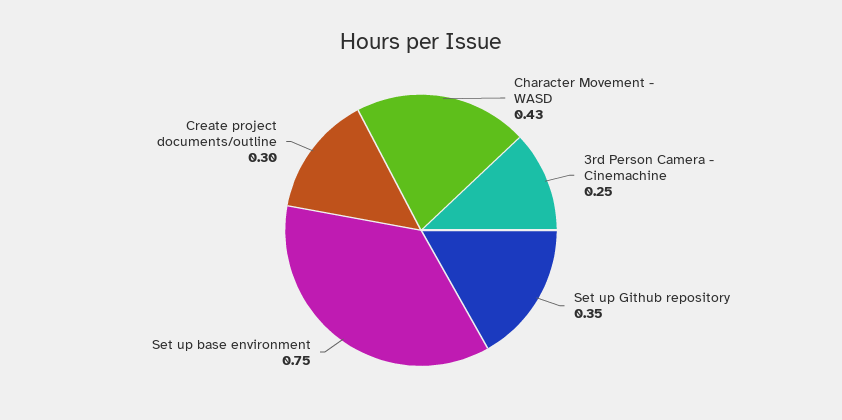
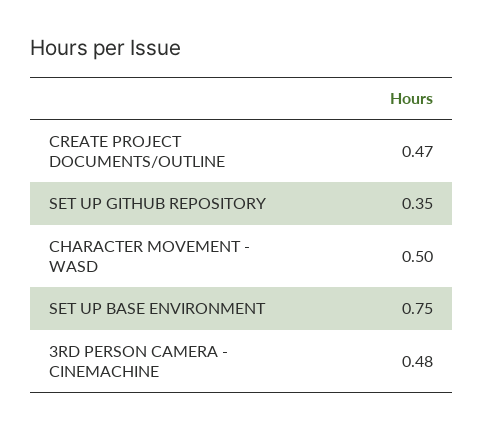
  {
-   "Character Movement - WASD": 0.43,
+   "Character Movement - WASD": 0.5,
-   "3rd Person Camera - Cinemachine": 0.25,
+   "3rd Person Camera - Cinemachine": 0.48,
    "Set up Github repository": 0.35,
    "Set up base environment": 0.75,
-   "Create project documents/outline": 0.3
+   "Create project documents/outline": 0.47
  }

